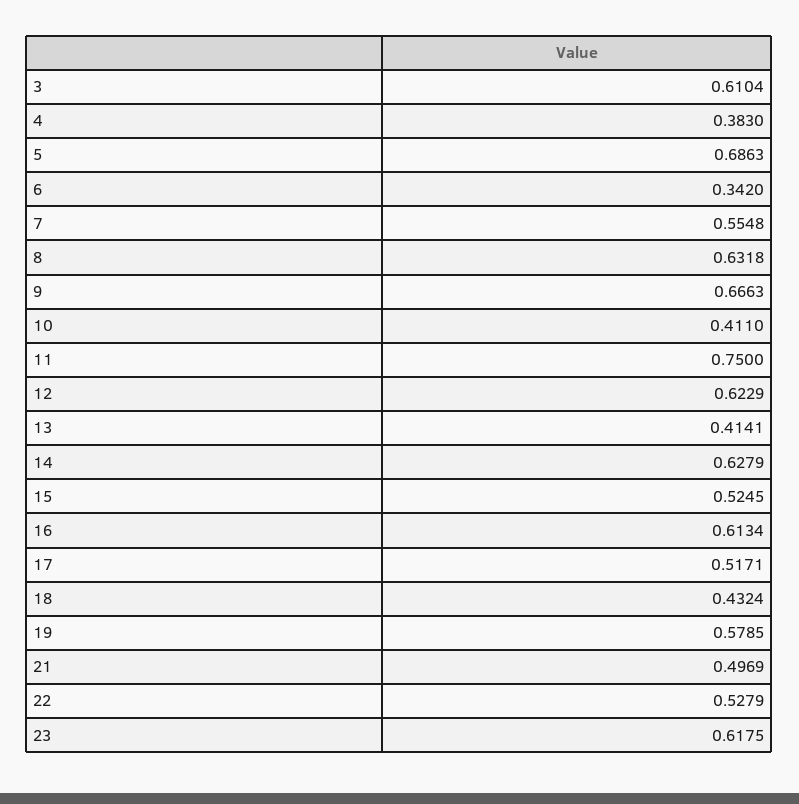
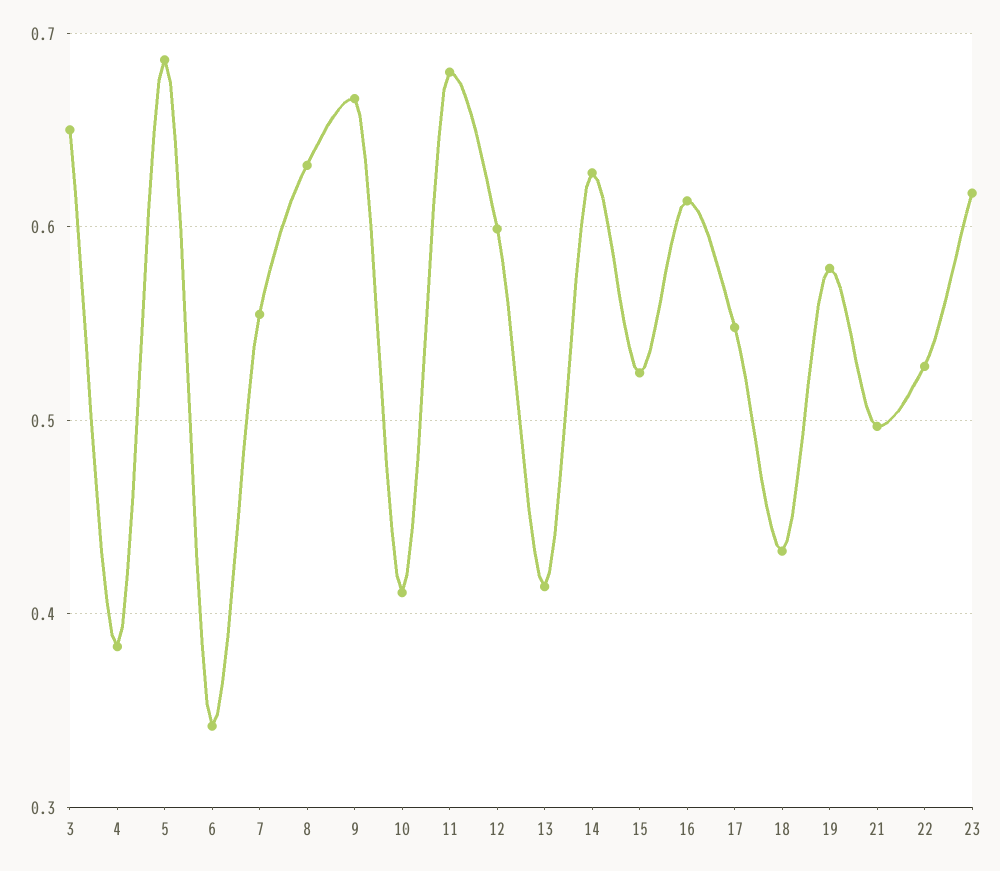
  {
-   "3": 0.6104,
+   "3": 0.65,
    "4": 0.383,
    "5": 0.6863,
    "6": 0.342,
    "7": 0.5548,
    "8": 0.6318,
    "9": 0.6663,
    "10": 0.411,
-   "11": 0.75,
+   "11": 0.68,
-   "12": 0.6229,
+   "12": 0.6,
    "13": 0.4141,
    "14": 0.6279,
    "15": 0.5245,
    "16": 0.6134,
-   "17": 0.5171,
+   "17": 0.55,
    "18": 0.4324,
    "19": 0.5785,
    "21": 0.4969,
    "22": 0.5279,
    "23": 0.6175
  }

